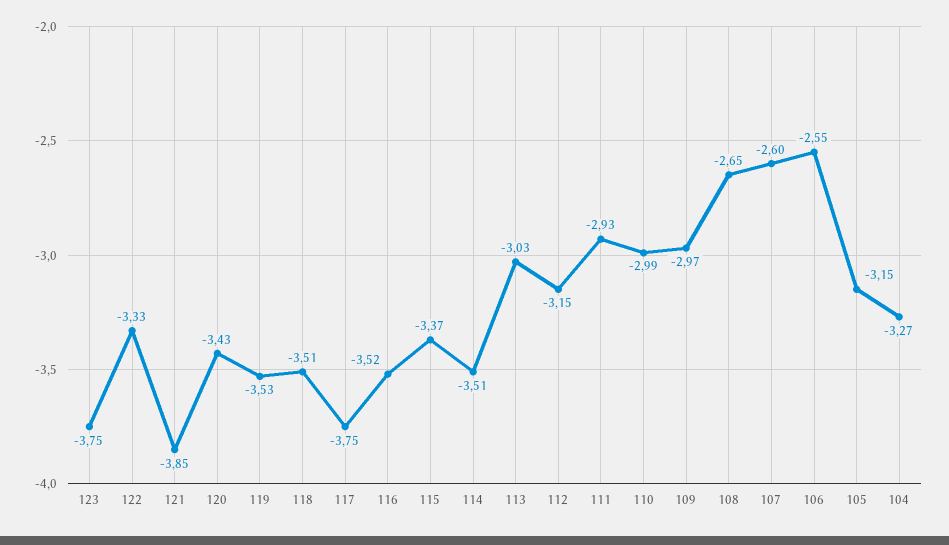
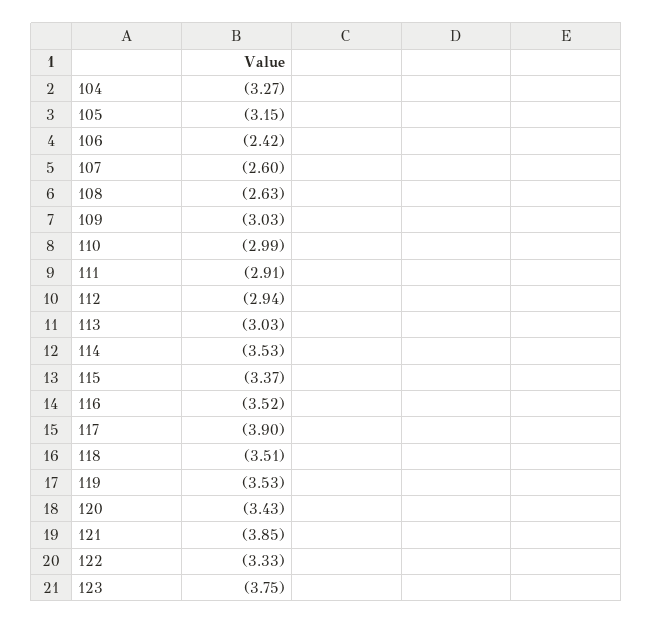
  {
    "123": -3.75,
    "122": -3.33,
    "121": -3.85,
    "120": -3.43,
    "119": -3.53,
    "118": -3.51,
-   "117": -3.75,
+   "117": -3.9,
    "116": -3.52,
    "115": -3.37,
-   "114": -3.51,
+   "114": -3.53,
    "113": -3.03,
-   "112": -3.15,
+   "112": -2.94,
-   "111": -2.93,
+   "111": -2.91,
    "110": -2.99,
-   "109": -2.97,
+   "109": -3.03,
-   "108": -2.65,
+   "108": -2.63,
    "107": -2.6,
-   "106": -2.55,
+   "106": -2.42,
    "105": -3.15,
    "104": -3.27
  }

